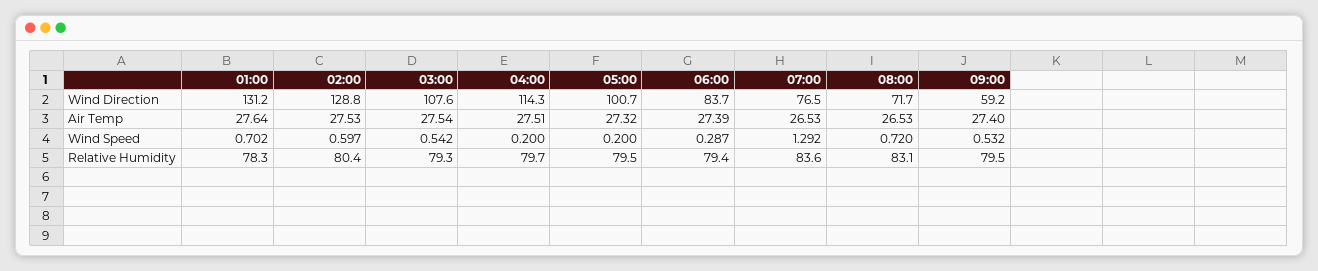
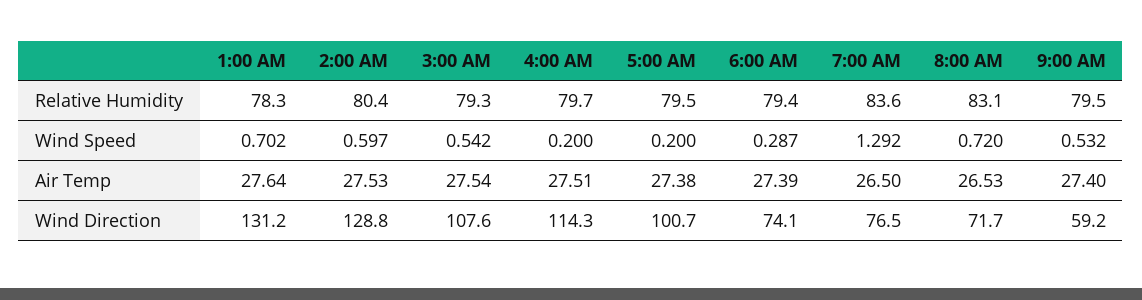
  {
    "01:00": {
      "Wind Direction": 131.2,
      "Air Temp": 27.64,
      "Wind Speed": 0.702,
      "Relative Humidity": 78.3
    },
    "02:00": {
      "Wind Direction": 128.8,
      "Air Temp": 27.53,
      "Wind Speed": 0.597,
      "Relative Humidity": 80.4
    },
    "03:00": {
      "Wind Direction": 107.6,
      "Air Temp": 27.54,
      "Wind Speed": 0.542,
      "Relative Humidity": 79.3
    },
    "04:00": {
      "Wind Direction": 114.3,
      "Air Temp": 27.51,
      "Wind Speed": 0.2,
      "Relative Humidity": 79.7
    },
    "05:00": {
      "Wind Direction": 100.7,
-     "Air Temp": 27.32,
+     "Air Temp": 27.38,
      "Wind Speed": 0.2,
      "Relative Humidity": 79.5
    },
    "06:00": {
-     "Wind Direction": 83.7,
+     "Wind Direction": 74.1,
      "Air Temp": 27.39,
      "Wind Speed": 0.287,
      "Relative Humidity": 79.4
    },
    "07:00": {
      "Wind Direction": 76.5,
-     "Air Temp": 26.53,
+     "Air Temp": 26.5,
      "Wind Speed": 1.292,
      "Relative Humidity": 83.6
    },
    "08:00": {
      "Wind Direction": 71.7,
      "Air Temp": 26.53,
      "Wind Speed": 0.72,
      "Relative Humidity": 83.1
    },
    "09:00": {
      "Wind Direction": 59.2,
      "Air Temp": 27.4,
      "Wind Speed": 0.532,
      "Relative Humidity": 79.5
    }
  }

